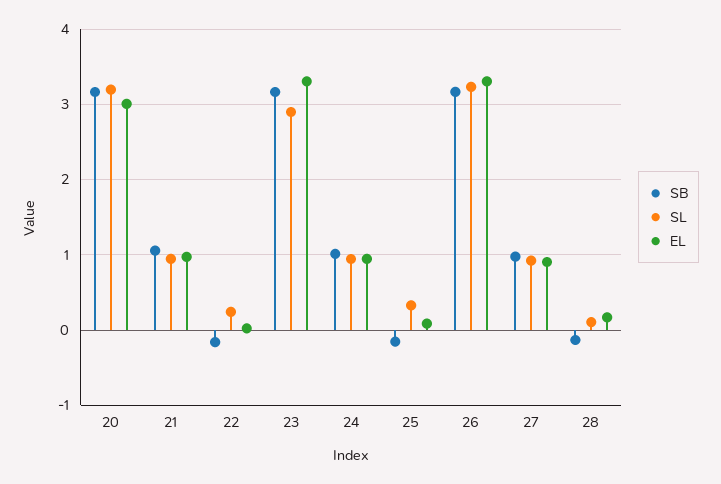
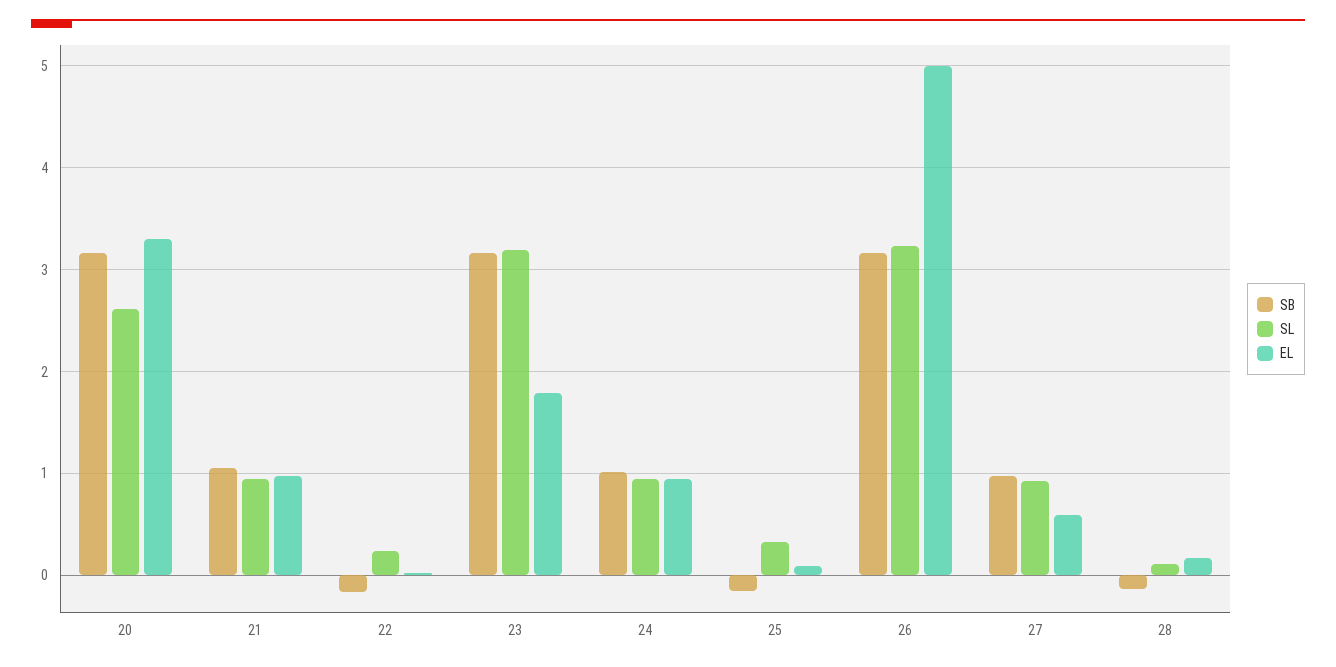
  {
    "SB": {
      "20": 3.2,
      "21": 1.1,
      "22": -0.2,
      "23": 3.2,
      "24": 1,
      "25": -0.2,
      "26": 3.2,
      "27": 1,
      "28": -0.1
    },
    "SL": {
-     "20": 3.2,
+     "20": 2.6,
      "21": 0.9,
      "22": 0.2,
-     "23": 2.9,
+     "23": 3.2,
      "24": 0.9,
      "25": 0.3,
      "26": 3.2,
      "27": 0.9,
      "28": 0.1
    },
    "EL": {
-     "20": 3,
+     "20": 3.3,
      "21": 1,
      "22": 0,
-     "23": 3.3,
+     "23": 1.8,
      "24": 0.9,
      "25": 0.1,
-     "26": 3.3,
+     "26": 5,
-     "27": 0.9,
+     "27": 0.6,
      "28": 0.2
    }
  }

